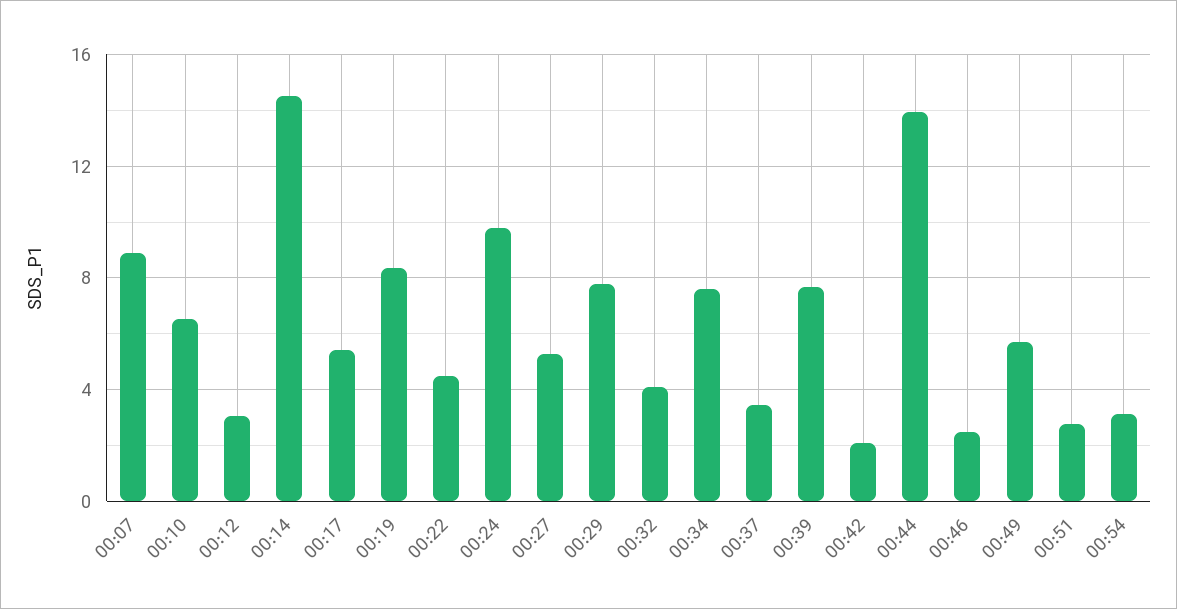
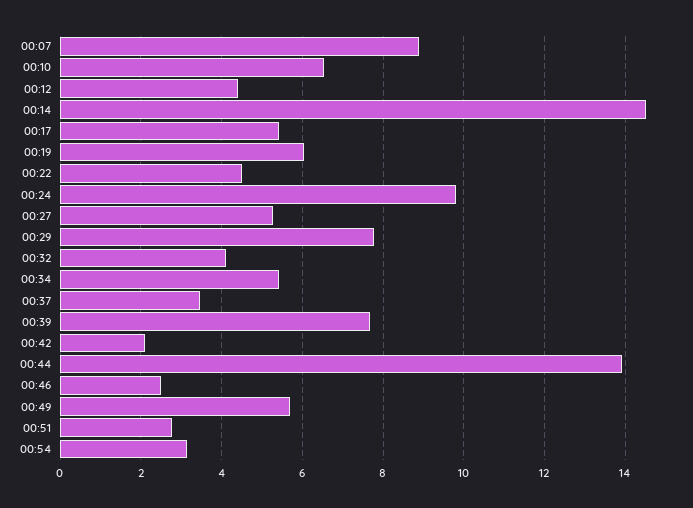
  {
    "00:07": 9,
    "00:10": 6.6,
-   "00:12": 3,
+   "00:12": 4.4,
    "00:14": 14.6,
    "00:17": 5.4,
-   "00:19": 8.5,
+   "00:19": 6,
    "00:22": 4.6,
    "00:24": 9.8,
    "00:27": 5.2,
    "00:29": 7.8,
    "00:32": 4.2,
-   "00:34": 7.5,
+   "00:34": 5.4,
    "00:37": 3.4,
    "00:39": 7.6,
    "00:42": 2.2,
    "00:44": 14,
    "00:46": 2.6,
    "00:49": 5.8,
    "00:51": 2.8,
    "00:54": 3.2
  }

